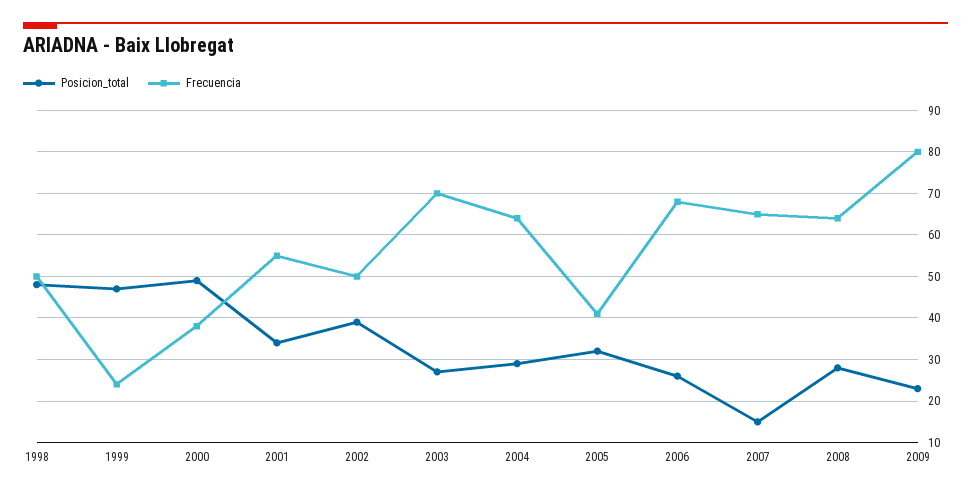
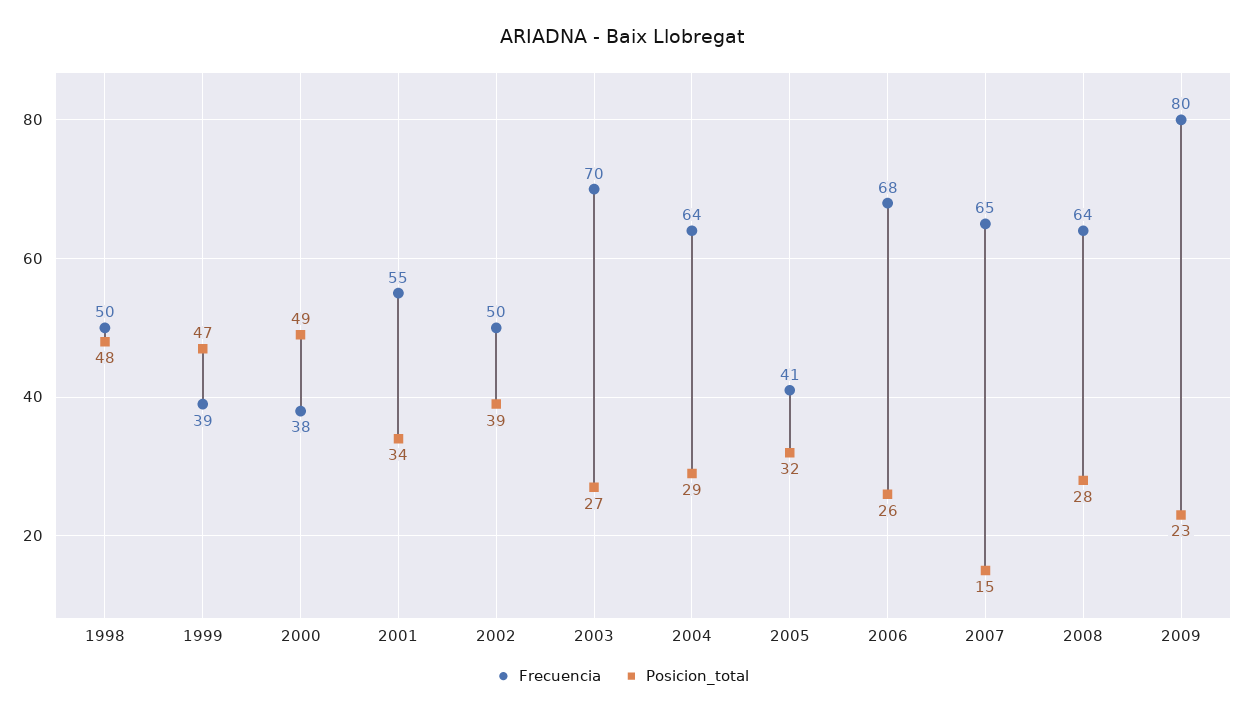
  {
    "Posicion_total": {
      "1998": 48,
      "1999": 47,
      "2000": 49,
      "2001": 34,
      "2002": 39,
      "2003": 27,
      "2004": 29,
      "2005": 32,
      "2006": 26,
      "2007": 15,
      "2008": 28,
      "2009": 23
    },
    "Frecuencia": {
      "1998": 50,
-     "1999": 25,
+     "1999": 39,
      "2000": 38,
      "2001": 55,
      "2002": 50,
      "2003": 70,
      "2004": 64,
      "2005": 41,
      "2006": 68,
      "2007": 65,
      "2008": 64,
      "2009": 80
    }
  }

